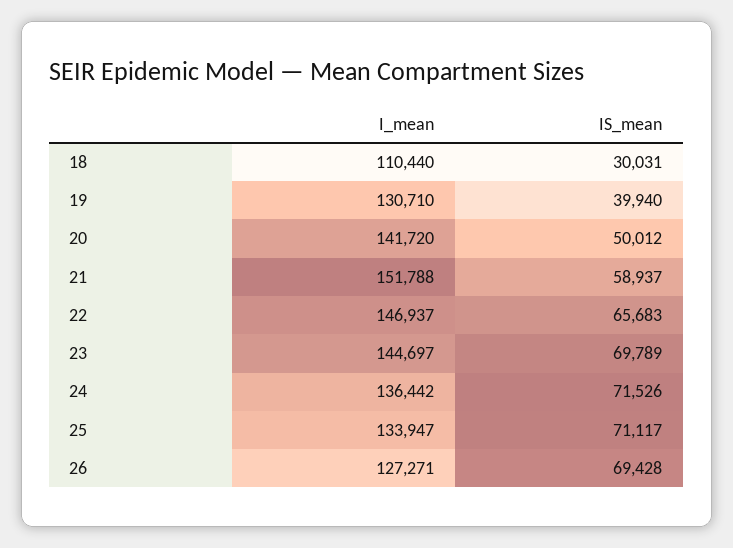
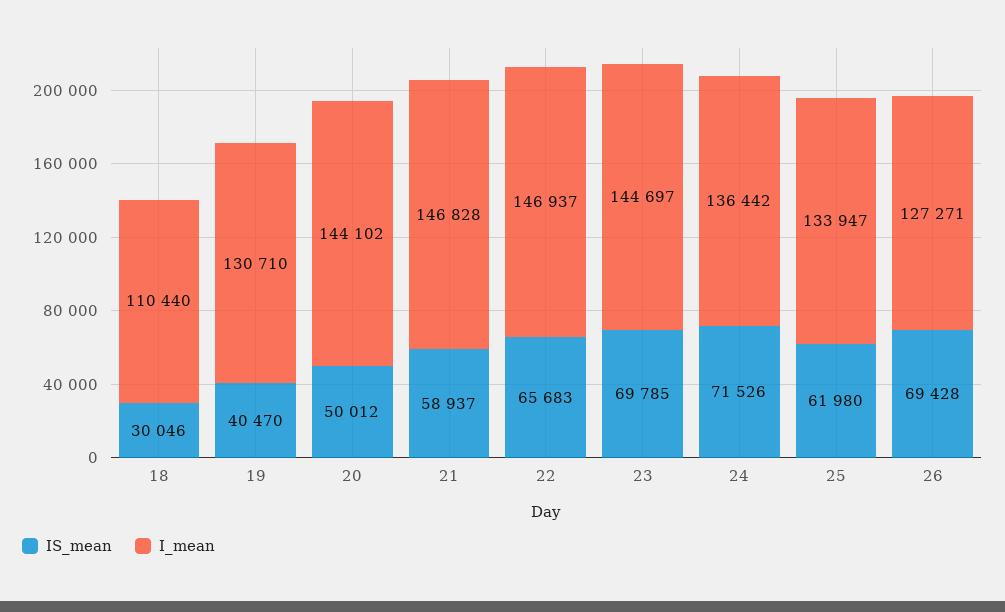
  {
    "I_mean": {
      "18": 110440,
      "19": 130710,
-     "20": 141720,
+     "20": 144102,
-     "21": 151788,
+     "21": 146828,
      "22": 146937,
      "23": 144697,
      "24": 136442,
      "25": 133947,
      "26": 127271
    },
    "IS_mean": {
-     "18": 30031,
+     "18": 30046,
-     "19": 39940,
+     "19": 40470,
      "20": 50012,
      "21": 58937,
      "22": 65683,
-     "23": 69789,
+     "23": 69785,
      "24": 71526,
-     "25": 71117,
+     "25": 61980,
      "26": 69428
    }
  }

